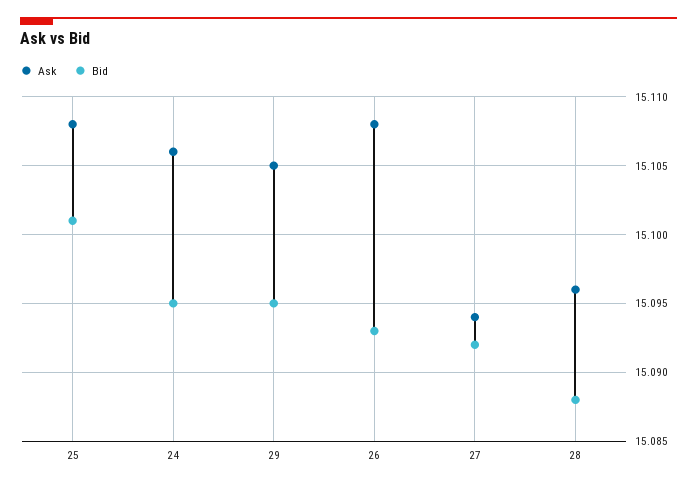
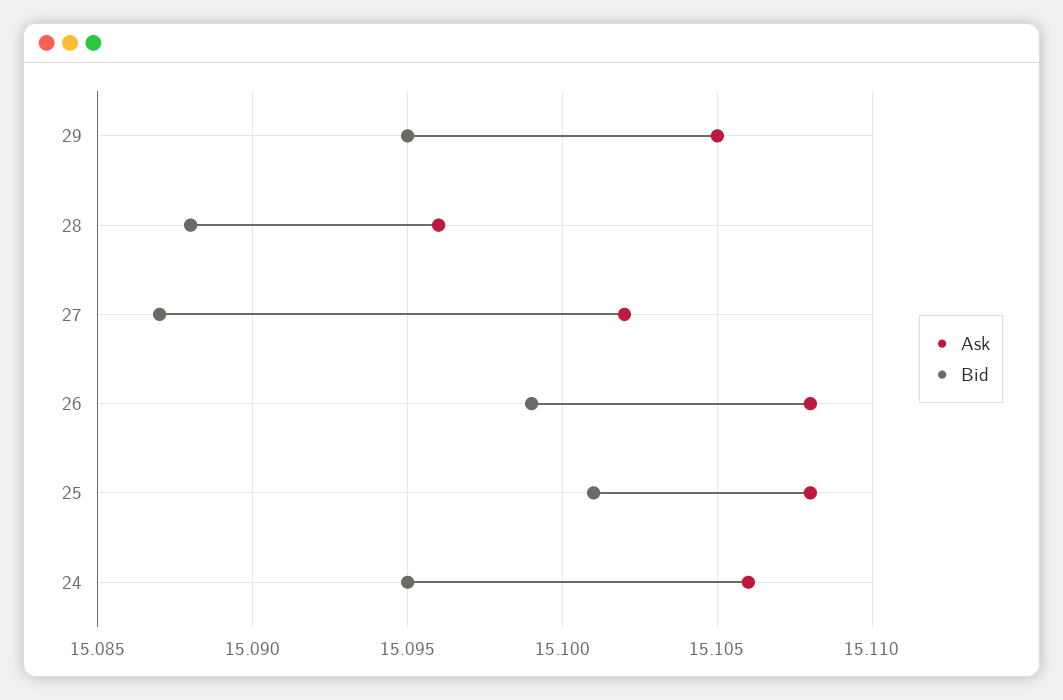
  {
    "Ask": {
      "25": 15.108,
      "24": 15.106,
      "29": 15.105,
      "26": 15.108,
-     "27": 15.094,
+     "27": 15.102,
      "28": 15.096
    },
    "Bid": {
      "25": 15.101,
      "24": 15.095,
      "29": 15.095,
-     "26": 15.093,
+     "26": 15.099,
-     "27": 15.092,
+     "27": 15.087,
      "28": 15.088
    }
  }

